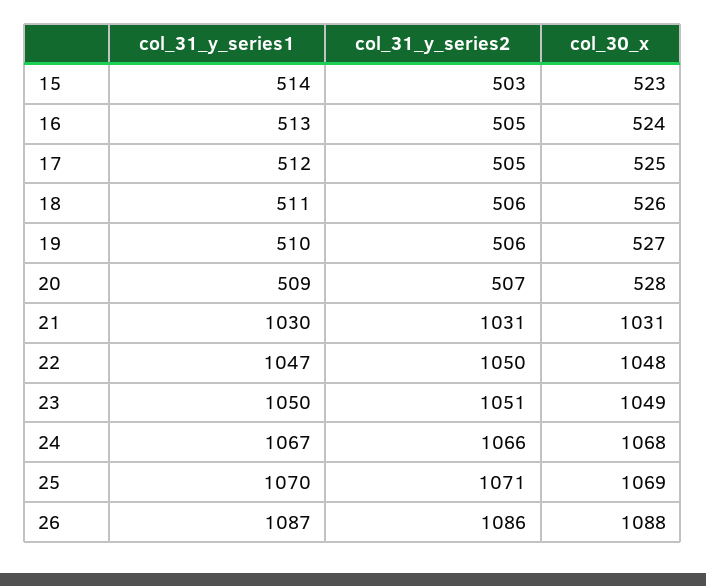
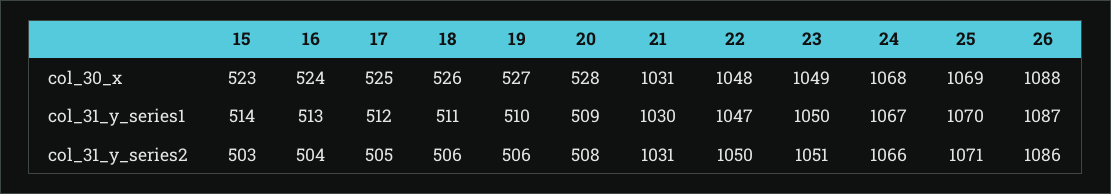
  {
    "col_31_y_series1": {
      "15": 514,
      "16": 513,
      "17": 512,
      "18": 511,
      "19": 510,
      "20": 509,
      "21": 1030,
      "22": 1047,
      "23": 1050,
      "24": 1067,
      "25": 1070,
      "26": 1087
    },
    "col_31_y_series2": {
      "15": 503,
-     "16": 505,
+     "16": 504,
      "17": 505,
      "18": 506,
      "19": 506,
-     "20": 507,
+     "20": 508,
      "21": 1031,
      "22": 1050,
      "23": 1051,
      "24": 1066,
      "25": 1071,
      "26": 1086
    },
    "col_30_x": {
      "15": 523,
      "16": 524,
      "17": 525,
      "18": 526,
      "19": 527,
      "20": 528,
      "21": 1031,
      "22": 1048,
      "23": 1049,
      "24": 1068,
      "25": 1069,
      "26": 1088
    }
  }

